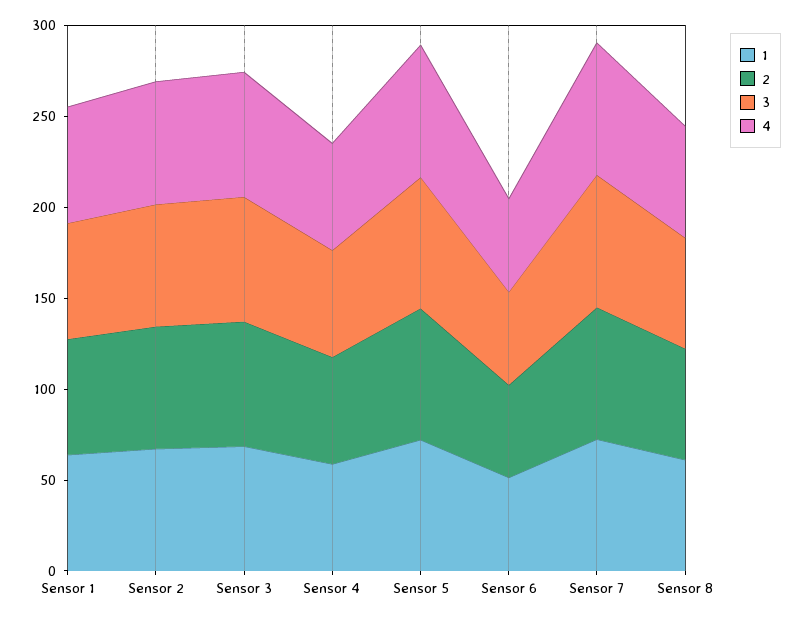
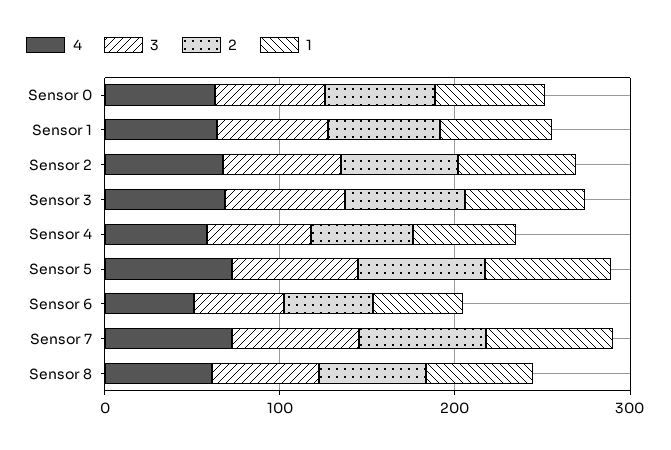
  {
    "1": {
      "Sensor 1": 60,
      "Sensor 2": 70,
      "Sensor 3": 70,
      "Sensor 4": 60,
      "Sensor 5": 70,
      "Sensor 6": 50,
      "Sensor 7": 70,
-     "Sensor 8": 60
+     "Sensor 8": 60,
+     "Sensor 0": 60
    },
    "2": {
      "Sensor 1": 60,
      "Sensor 2": 70,
      "Sensor 3": 70,
      "Sensor 4": 60,
      "Sensor 5": 70,
      "Sensor 6": 50,
      "Sensor 7": 70,
-     "Sensor 8": 60
+     "Sensor 8": 60,
+     "Sensor 0": 60
    },
    "3": {
      "Sensor 1": 60,
      "Sensor 2": 70,
      "Sensor 3": 70,
      "Sensor 4": 60,
      "Sensor 5": 70,
      "Sensor 6": 50,
      "Sensor 7": 70,
-     "Sensor 8": 60
+     "Sensor 8": 60,
+     "Sensor 0": 60
    },
    "4": {
      "Sensor 1": 60,
      "Sensor 2": 70,
      "Sensor 3": 70,
      "Sensor 4": 60,
      "Sensor 5": 70,
      "Sensor 6": 50,
      "Sensor 7": 70,
-     "Sensor 8": 60
+     "Sensor 8": 60,
+     "Sensor 0": 60
    }
  }

